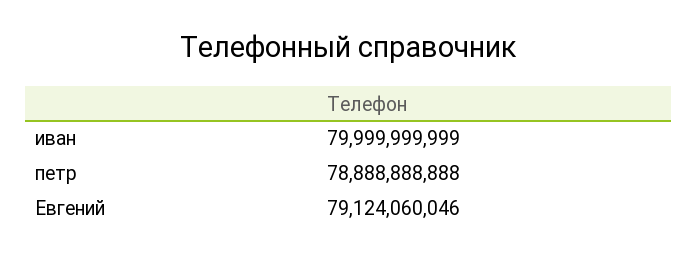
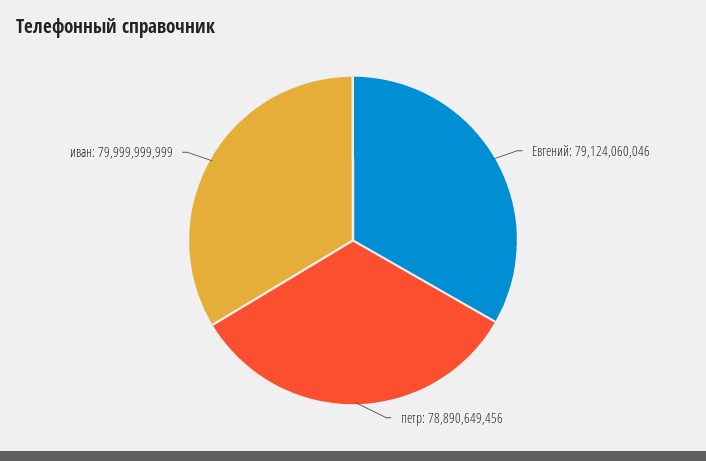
  {
    "иван": 79999999999,
-   "петр": 78888888888,
+   "петр": 78890649456,
    "Евгений": 79124060046
  }

